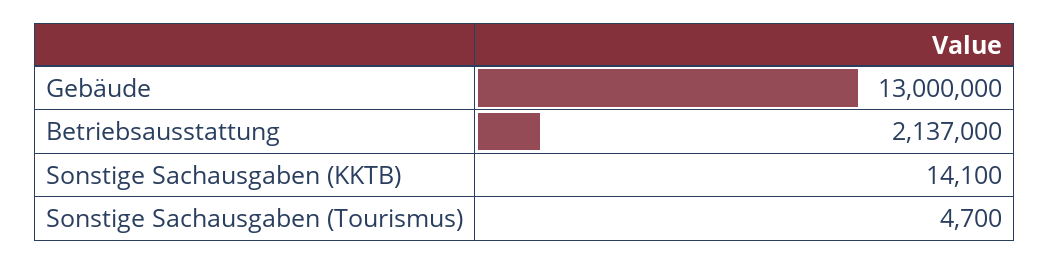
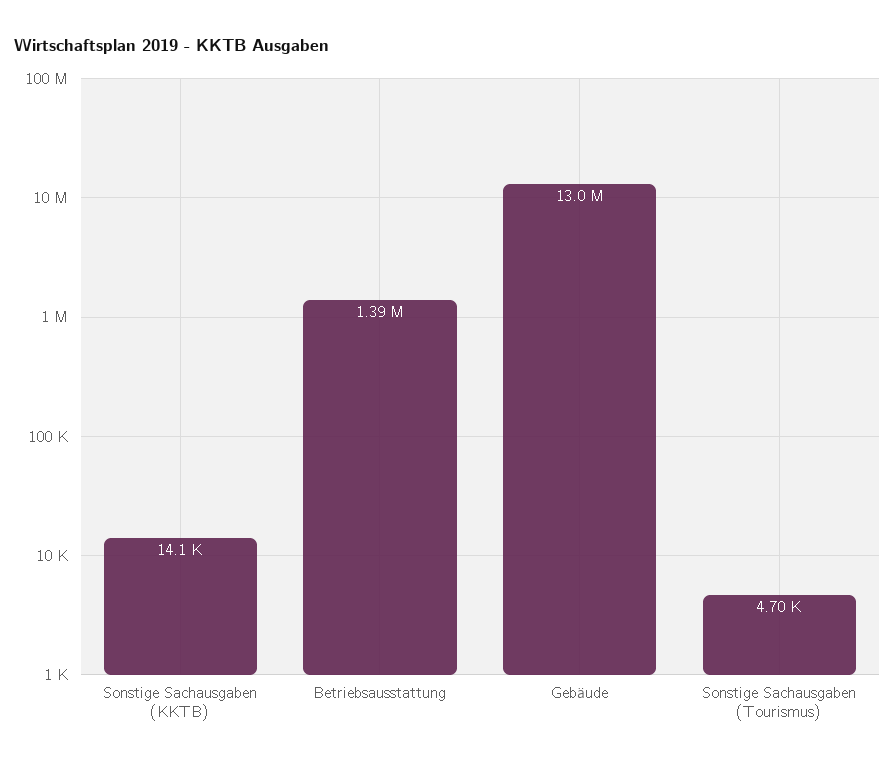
  {
    "Gebäude": 13000000,
-   "Betriebsausstattung": 2137000,
+   "Betriebsausstattung": 1390000,
    "Sonstige Sachausgaben (KKTB)": 14100,
    "Sonstige Sachausgaben (Tourismus)": 4700
  }

